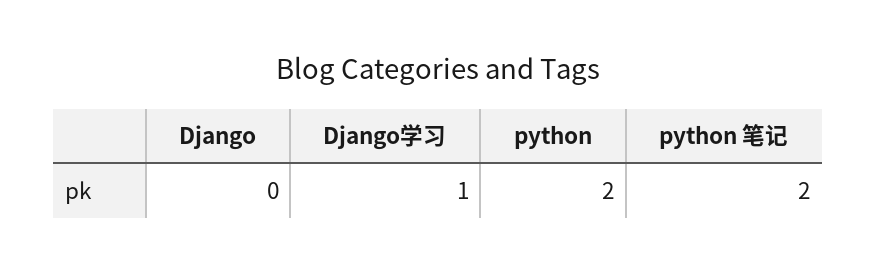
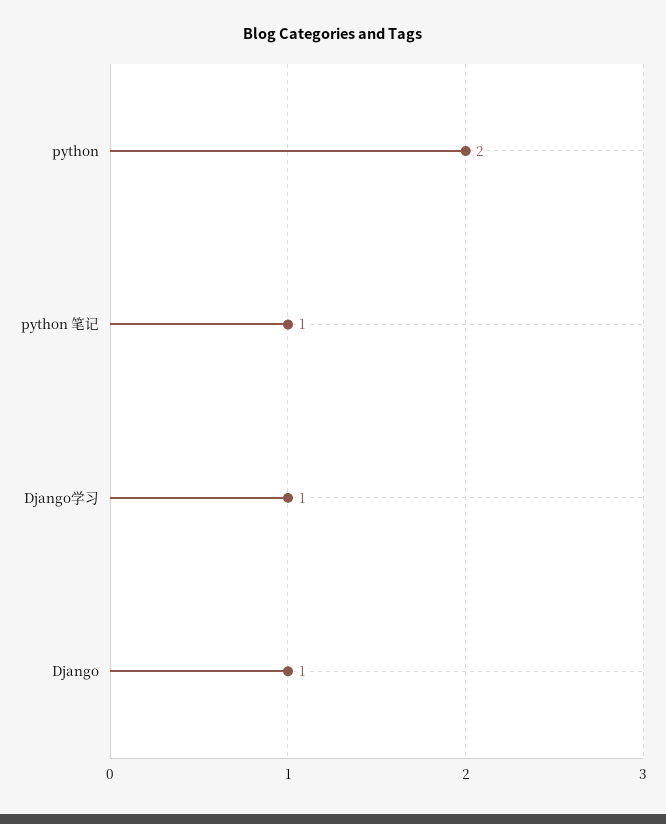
  {
-   "Django": 0,
+   "Django": 1,
    "Django学习": 1,
    "python": 2,
-   "python 笔记": 2
+   "python 笔记": 1
  }

